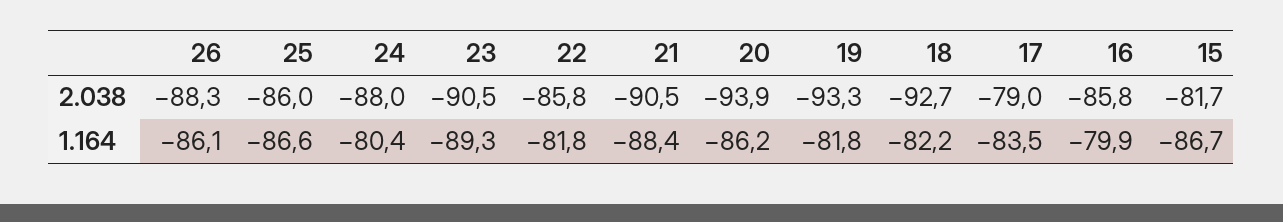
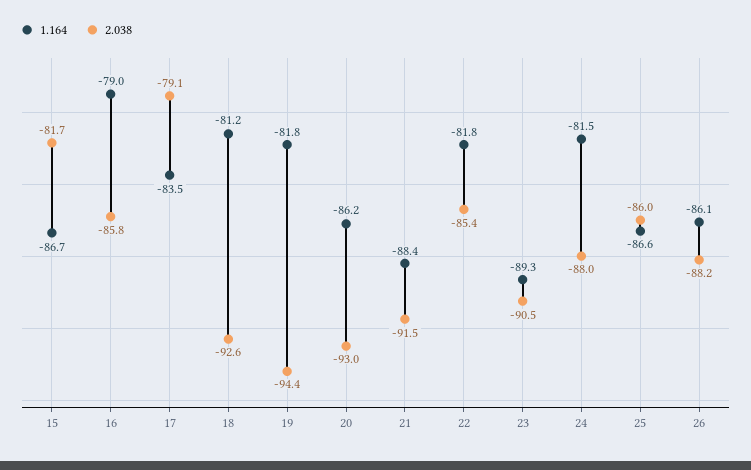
  {
    "2.038": {
-     "26": -88.3,
+     "26": -88.2,
      "25": -86,
      "24": -88,
      "23": -90.5,
-     "22": -85.8,
+     "22": -85.4,
-     "21": -90.5,
+     "21": -91.5,
-     "20": -93.9,
+     "20": -93,
-     "19": -93.3,
+     "19": -94.4,
-     "18": -92.7,
+     "18": -92.6,
-     "17": -79,
+     "17": -79.1,
      "16": -85.8,
      "15": -81.7
    },
    "1.164": {
      "26": -86.1,
      "25": -86.6,
-     "24": -80.4,
+     "24": -81.5,
      "23": -89.3,
      "22": -81.8,
      "21": -88.4,
      "20": -86.2,
      "19": -81.8,
-     "18": -82.2,
+     "18": -81.2,
      "17": -83.5,
-     "16": -79.9,
+     "16": -79,
      "15": -86.7
    }
  }

